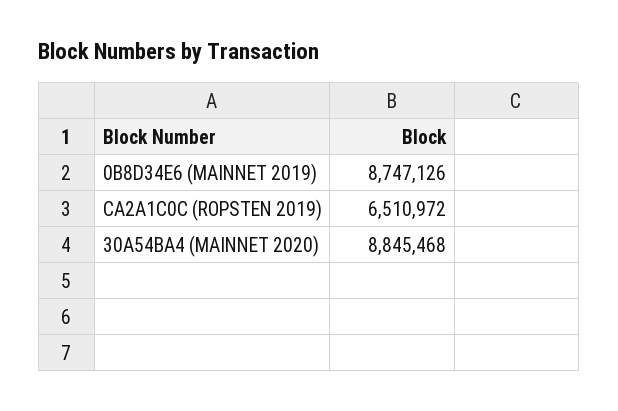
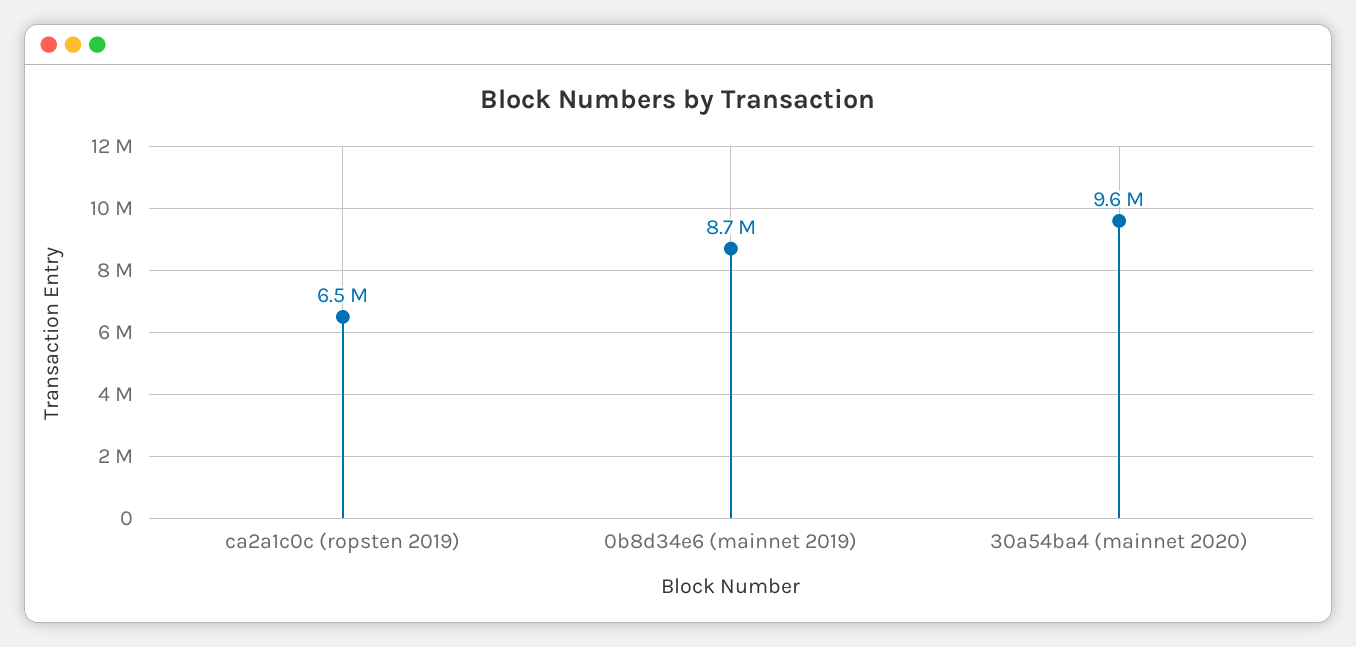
  {
    "0B8D34E6 (MAINNET 2019)": 8747126,
    "CA2A1C0C (ROPSTEN 2019)": 6510972,
-   "30A54BA4 (MAINNET 2020)": 8845468
+   "30A54BA4 (MAINNET 2020)": 9600000
  }

